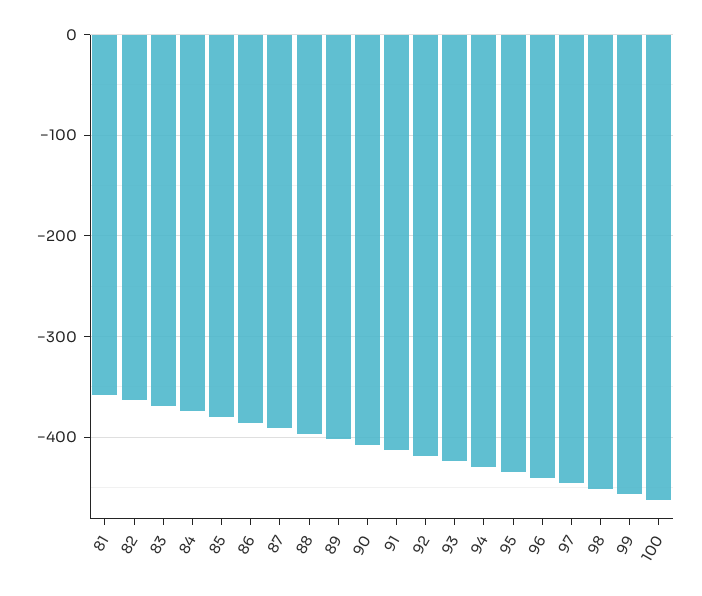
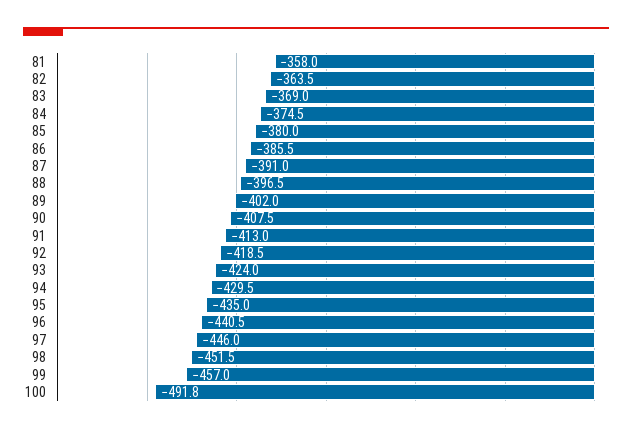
  {
    "81": -358,
    "82": -363.5,
    "83": -369,
    "84": -374.5,
    "85": -380,
    "86": -385.5,
    "87": -391,
    "88": -396.5,
    "89": -402,
    "90": -407.5,
    "91": -413,
    "92": -418.5,
    "93": -424,
    "94": -429.5,
    "95": -435,
    "96": -440.5,
    "97": -446,
    "98": -451.5,
    "99": -457,
-   "100": -460
+   "100": -491.8
  }

